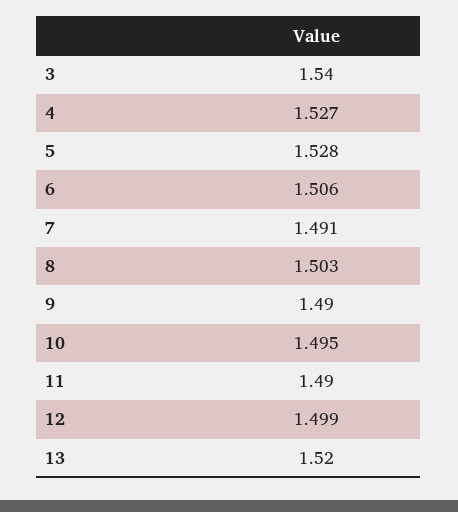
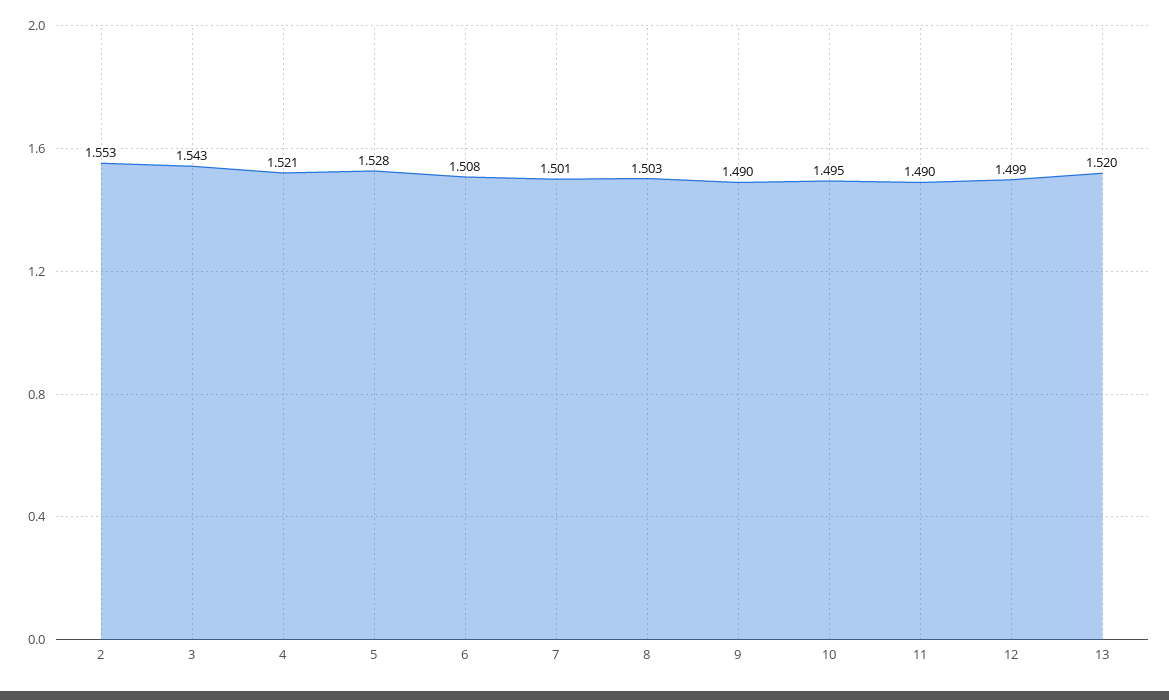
  {
-   "3": 1.54,
+   "3": 1.543,
-   "4": 1.527,
+   "4": 1.521,
    "5": 1.528,
-   "6": 1.506,
+   "6": 1.508,
-   "7": 1.491,
+   "7": 1.501,
    "8": 1.503,
    "9": 1.49,
    "10": 1.495,
    "11": 1.49,
    "12": 1.499,
-   "13": 1.52
+   "13": 1.52,
+   "2": 1.553
  }

